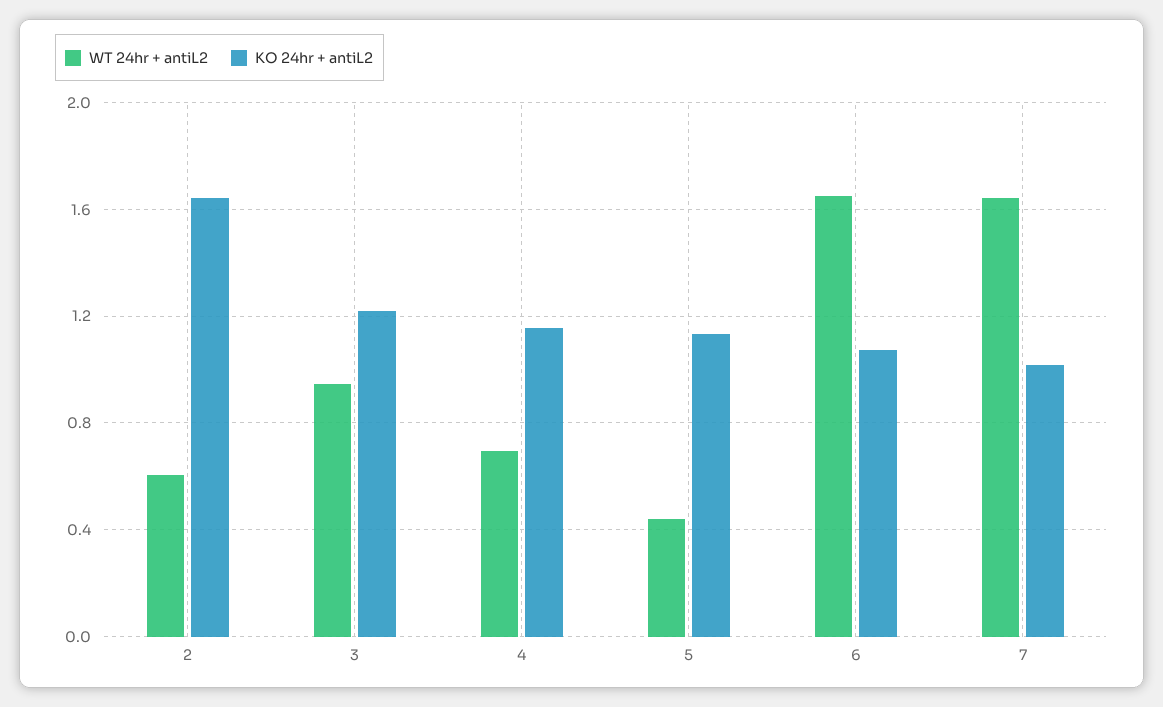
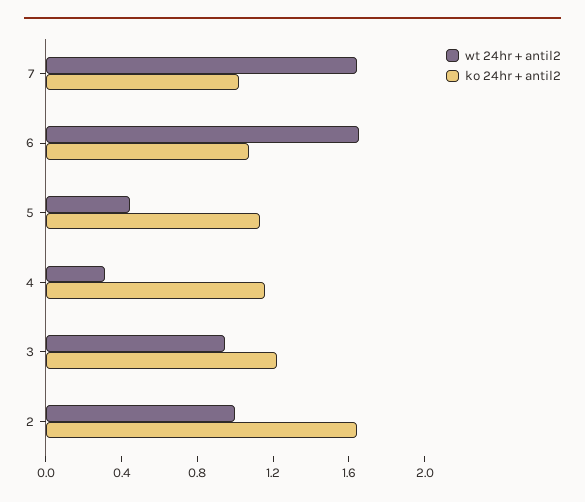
  {
    "WT 24hr + antiL2": {
-     "2": 0.6,
+     "2": 1,
      "3": 0.95,
-     "4": 0.7,
+     "4": 0.3,
      "5": 0.45,
      "6": 1.65,
      "7": 1.65
    },
    "KO 24hr + antiL2": {
      "2": 1.65,
      "3": 1.2,
      "4": 1.15,
      "5": 1.15,
      "6": 1.05,
      "7": 1
    }
  }

